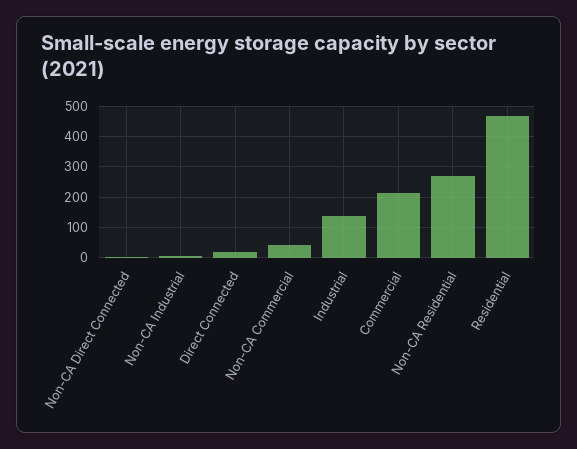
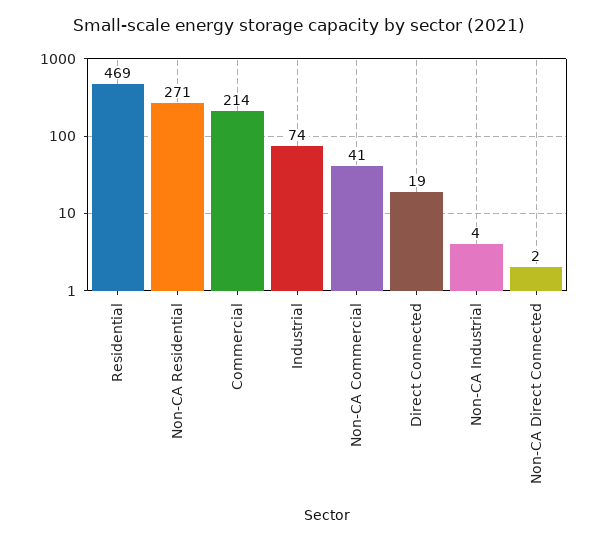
  {
    "Non-CA Direct Connected": 2,
    "Non-CA Industrial": 4,
    "Direct Connected": 19,
    "Non-CA Commercial": 41,
-   "Industrial": 140,
+   "Industrial": 74,
    "Commercial": 214,
    "Non-CA Residential": 271,
    "Residential": 469
  }

